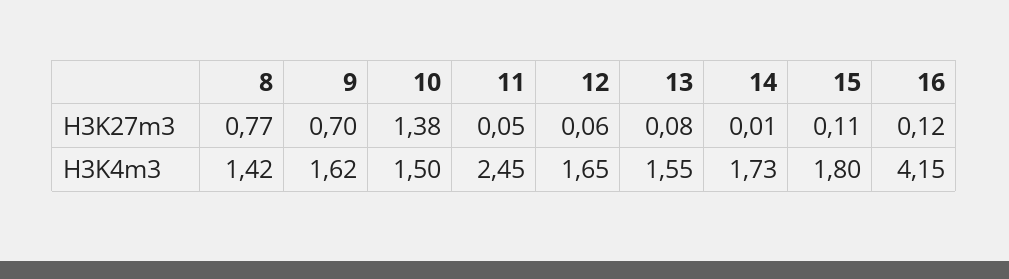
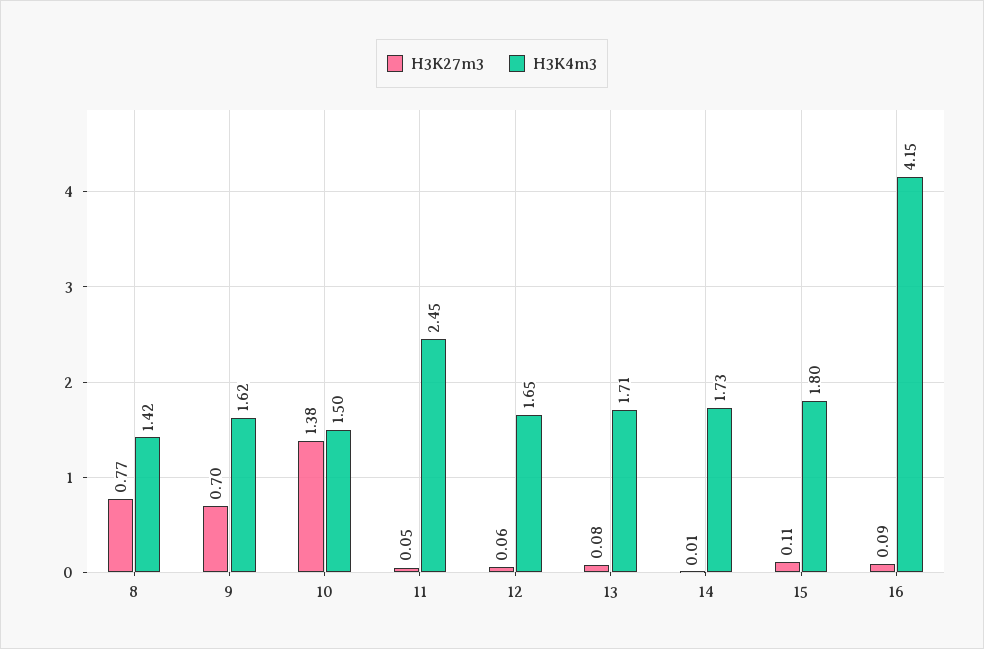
  {
    "H3K27m3": {
      "8": 0.77,
      "9": 0.7,
      "10": 1.38,
      "11": 0.05,
      "12": 0.06,
      "13": 0.08,
      "14": 0.01,
      "15": 0.11,
-     "16": 0.12
+     "16": 0.09
    },
    "H3K4m3": {
      "8": 1.42,
      "9": 1.62,
      "10": 1.5,
      "11": 2.45,
      "12": 1.65,
-     "13": 1.55,
+     "13": 1.71,
      "14": 1.73,
      "15": 1.8,
      "16": 4.15
    }
  }

